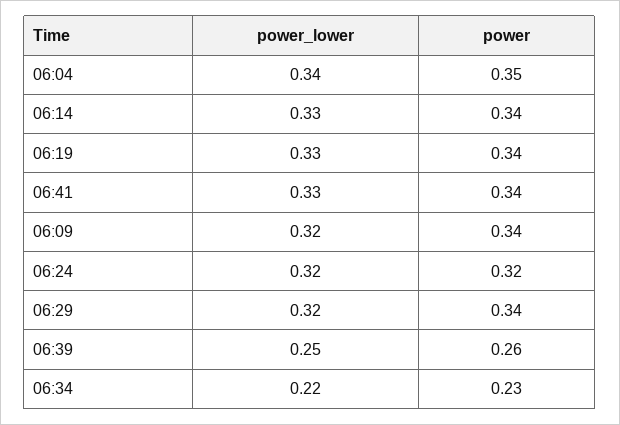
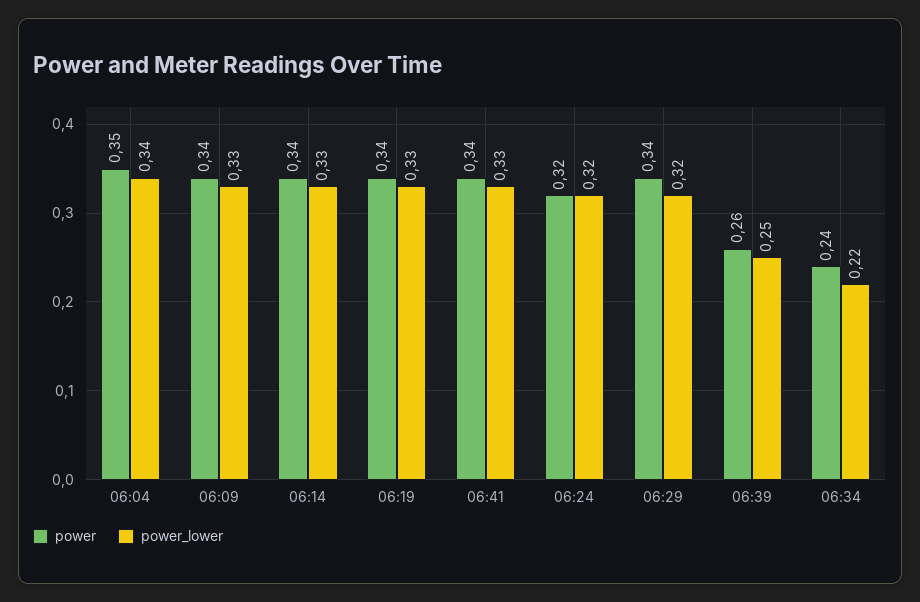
  {
    "power_lower": {
      "06:04": 0.34,
      "06:14": 0.33,
      "06:19": 0.33,
      "06:41": 0.33,
-     "06:09": 0.32,
+     "06:09": 0.33,
      "06:24": 0.32,
      "06:29": 0.32,
      "06:39": 0.25,
      "06:34": 0.22
    },
    "power": {
      "06:04": 0.35,
      "06:14": 0.34,
      "06:19": 0.34,
      "06:41": 0.34,
      "06:09": 0.34,
      "06:24": 0.32,
      "06:29": 0.34,
      "06:39": 0.26,
-     "06:34": 0.23
+     "06:34": 0.24
    }
  }

